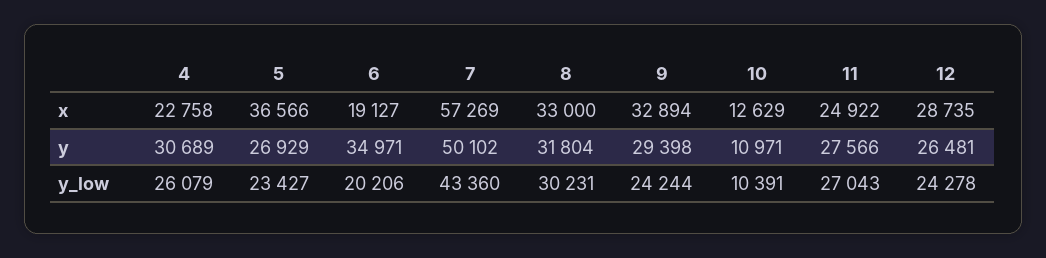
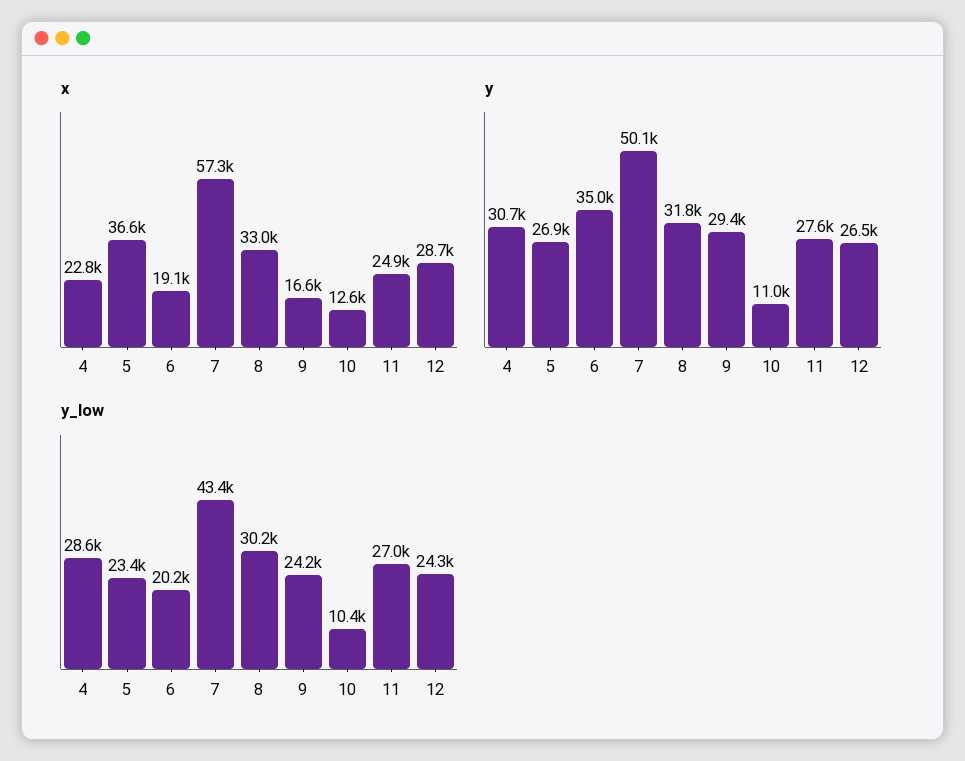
  {
    "x": {
      "4": 22758,
      "5": 36566,
      "6": 19127,
      "7": 57269,
      "8": 33000,
-     "9": 32894,
+     "9": 16600,
      "10": 12629,
      "11": 24922,
      "12": 28735
    },
    "y": {
      "4": 30689,
      "5": 26929,
      "6": 34971,
      "7": 50102,
      "8": 31804,
      "9": 29398,
      "10": 10971,
      "11": 27566,
      "12": 26481
    },
    "y_low": {
-     "4": 26079,
+     "4": 28600,
      "5": 23427,
      "6": 20206,
      "7": 43360,
      "8": 30231,
      "9": 24244,
      "10": 10391,
      "11": 27043,
      "12": 24278
    }
  }

